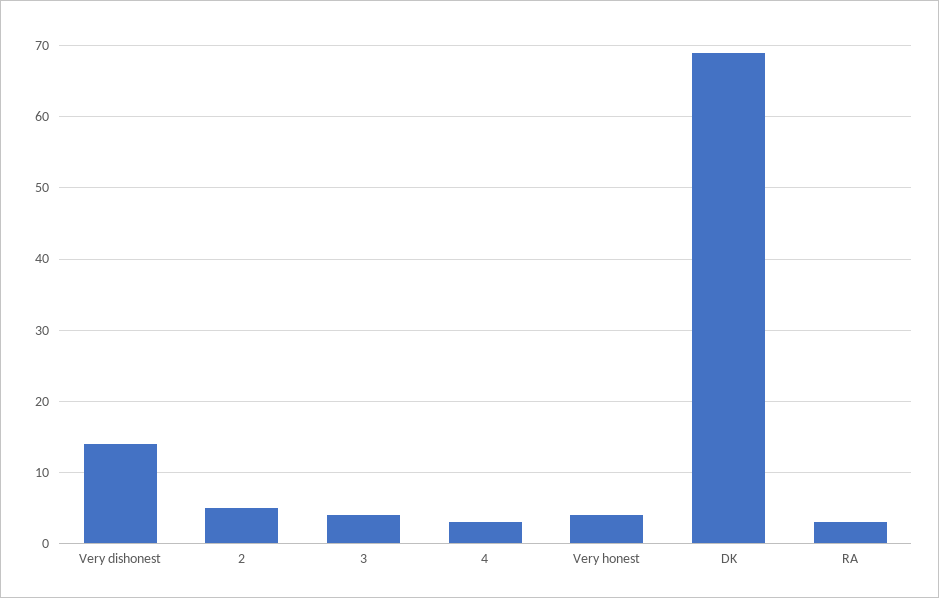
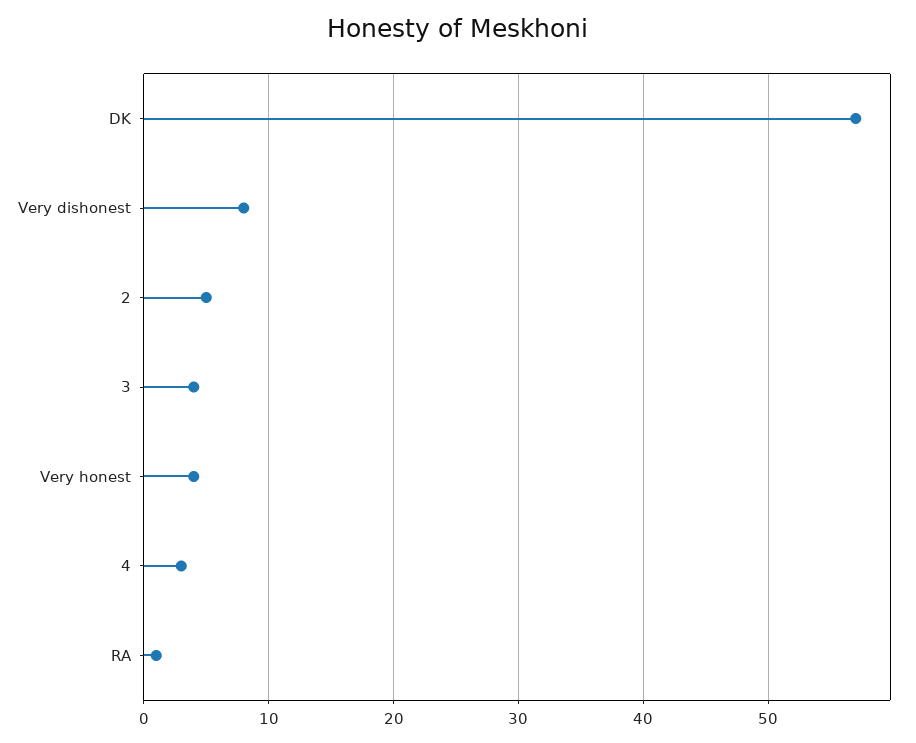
  {
-   "Very dishonest": 14,
+   "Very dishonest": 8,
    "2": 5,
    "3": 4,
    "4": 3,
    "Very honest": 4,
-   "DK": 69,
+   "DK": 57,
-   "RA": 3
+   "RA": 1
  }

